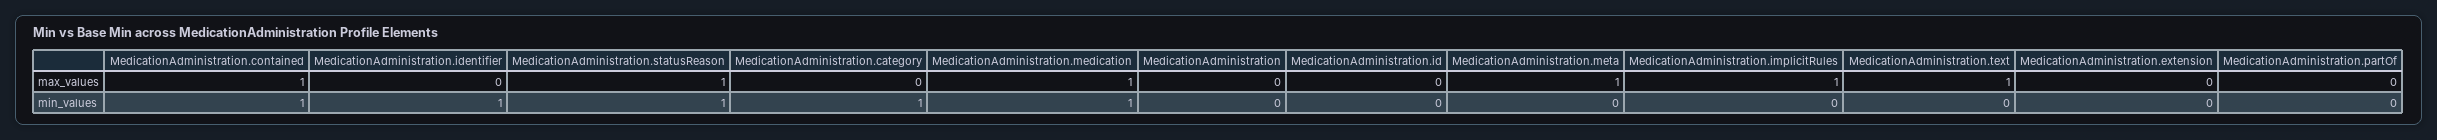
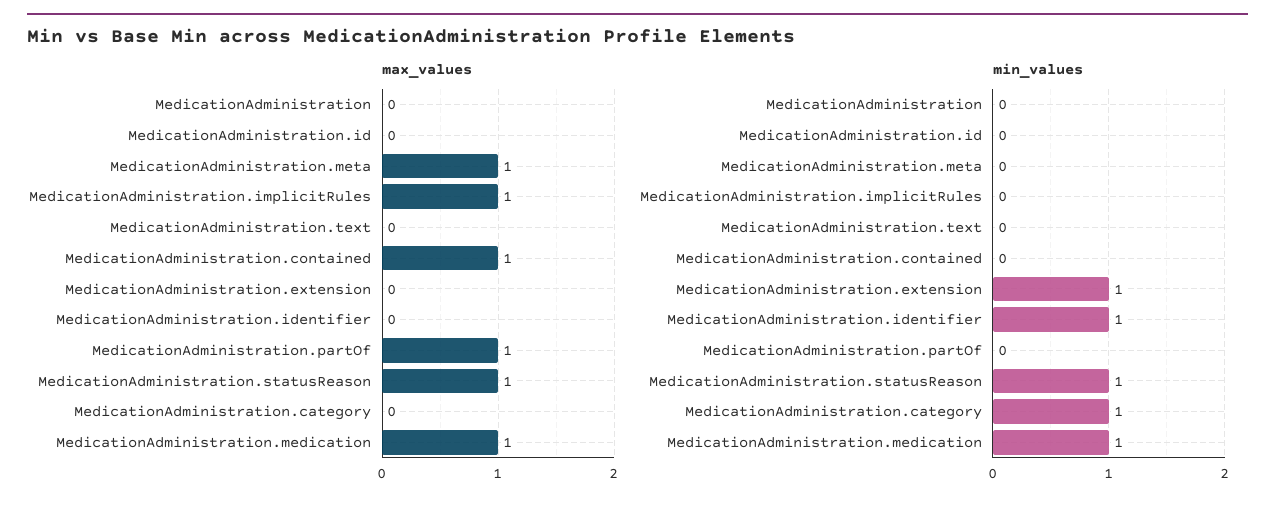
  {
    "max_values": {
      "MedicationAdministration.contained": 1,
      "MedicationAdministration.identifier": 0,
      "MedicationAdministration.statusReason": 1,
      "MedicationAdministration.category": 0,
      "MedicationAdministration.medication": 1,
      "MedicationAdministration": 0,
      "MedicationAdministration.id": 0,
      "MedicationAdministration.meta": 1,
      "MedicationAdministration.implicitRules": 1,
-     "MedicationAdministration.text": 1,
+     "MedicationAdministration.text": 0,
      "MedicationAdministration.extension": 0,
-     "MedicationAdministration.partOf": 0
+     "MedicationAdministration.partOf": 1
    },
    "min_values": {
-     "MedicationAdministration.contained": 1,
+     "MedicationAdministration.contained": 0,
      "MedicationAdministration.identifier": 1,
      "MedicationAdministration.statusReason": 1,
      "MedicationAdministration.category": 1,
      "MedicationAdministration.medication": 1,
      "MedicationAdministration": 0,
      "MedicationAdministration.id": 0,
      "MedicationAdministration.meta": 0,
      "MedicationAdministration.implicitRules": 0,
      "MedicationAdministration.text": 0,
-     "MedicationAdministration.extension": 0,
+     "MedicationAdministration.extension": 1,
      "MedicationAdministration.partOf": 0
    }
  }

